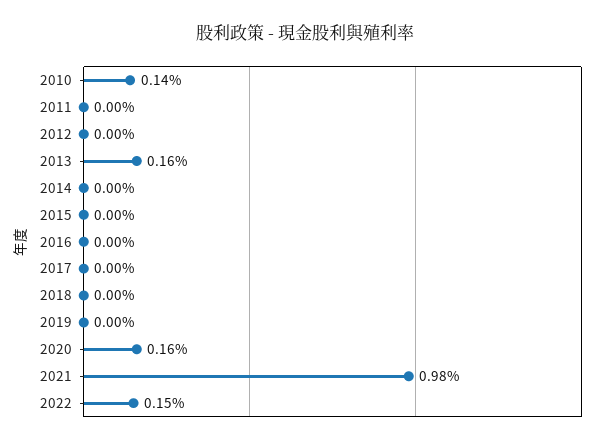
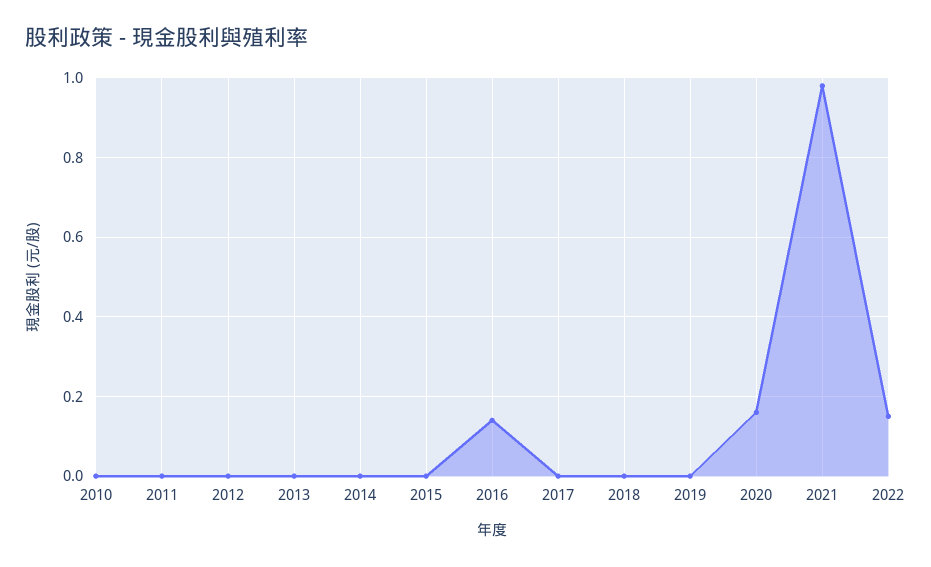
  {
-   "2010": 0.14,
+   "2010": 0,
    "2011": 0,
    "2012": 0,
-   "2013": 0.16,
+   "2013": 0,
    "2014": 0,
    "2015": 0,
-   "2016": 0,
+   "2016": 0.15,
    "2017": 0,
    "2018": 0,
    "2019": 0,
    "2020": 0.16,
    "2021": 0.98,
    "2022": 0.15
  }

